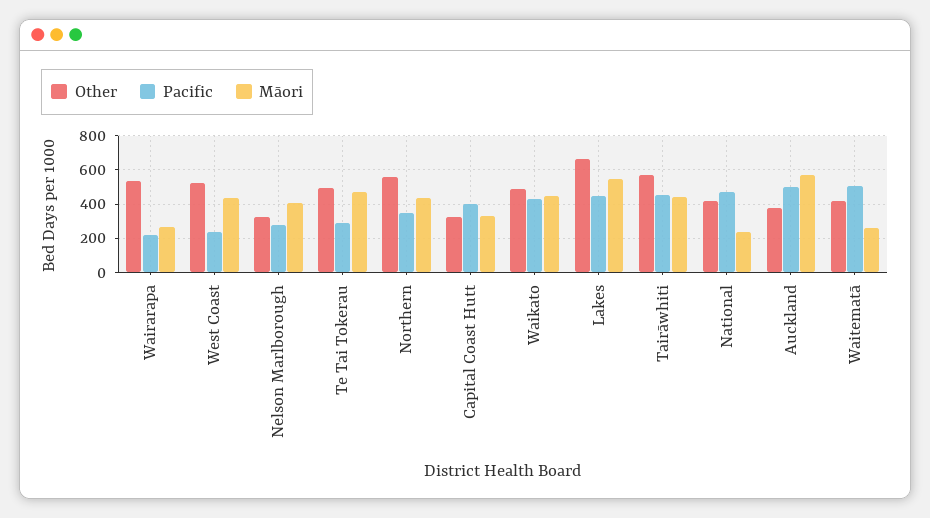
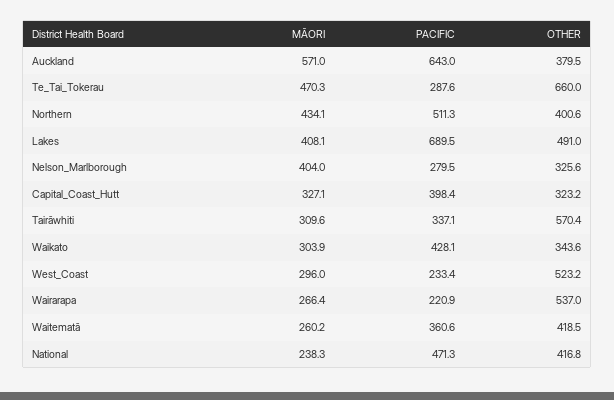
  {
    "Other": {
      "Wairarapa": 537,
      "West Coast": 523.2,
      "Nelson Marlborough": 325.6,
-     "Te Tai Tokerau": 500,
+     "Te Tai Tokerau": 660,
-     "Northern": 550,
+     "Northern": 400.6,
      "Capital Coast Hutt": 323.2,
-     "Waikato": 500,
+     "Waikato": 343.6,
-     "Lakes": 650,
+     "Lakes": 491,
      "Tairāwhiti": 570.4,
      "National": 416.8,
      "Auckland": 379.5,
      "Waitematā": 418.5
    },
    "Pacific": {
      "Wairarapa": 220.9,
      "West Coast": 233.4,
      "Nelson Marlborough": 279.5,
      "Te Tai Tokerau": 287.6,
-     "Northern": 350,
+     "Northern": 511.3,
      "Capital Coast Hutt": 398.4,
      "Waikato": 428.1,
-     "Lakes": 450,
+     "Lakes": 689.5,
-     "Tairāwhiti": 450,
+     "Tairāwhiti": 337.1,
      "National": 471.3,
-     "Auckland": 500,
+     "Auckland": 643,
-     "Waitematā": 500
+     "Waitematā": 360.6
    },
    "Māori": {
      "Wairarapa": 266.4,
-     "West Coast": 450,
+     "West Coast": 296,
      "Nelson Marlborough": 404,
      "Te Tai Tokerau": 470.3,
      "Northern": 434.1,
      "Capital Coast Hutt": 327.1,
-     "Waikato": 450,
+     "Waikato": 303.9,
-     "Lakes": 550,
+     "Lakes": 408.1,
-     "Tairāwhiti": 450,
+     "Tairāwhiti": 309.6,
      "National": 238.3,
      "Auckland": 571,
      "Waitematā": 260.2
    }
  }

